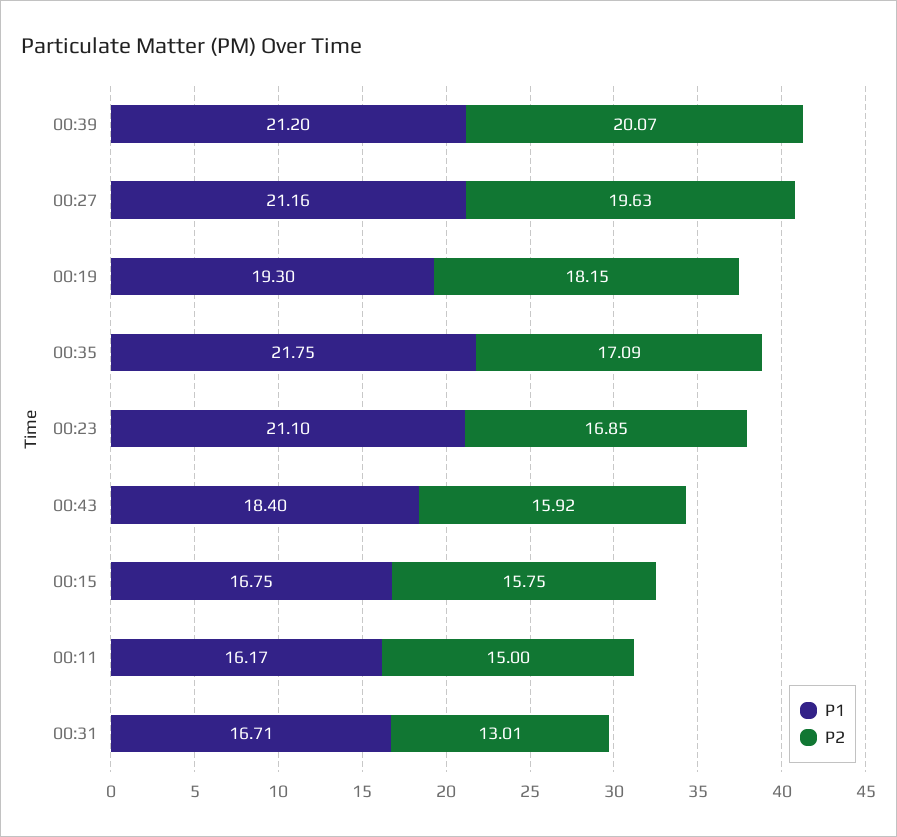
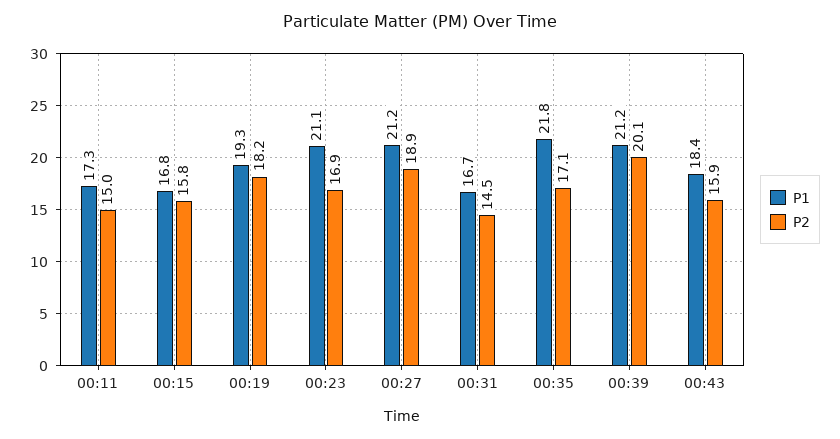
  {
    "P1": {
      "00:39": 21.2,
      "00:27": 21.16,
      "00:19": 19.3,
      "00:35": 21.75,
      "00:23": 21.1,
      "00:43": 18.4,
      "00:15": 16.75,
-     "00:11": 16.17,
+     "00:11": 17.3,
      "00:31": 16.71
    },
    "P2": {
      "00:39": 20.07,
-     "00:27": 19.63,
+     "00:27": 18.9,
      "00:19": 18.15,
      "00:35": 17.09,
      "00:23": 16.85,
      "00:43": 15.92,
      "00:15": 15.75,
      "00:11": 15,
-     "00:31": 13.01
+     "00:31": 14.5
    }
  }

